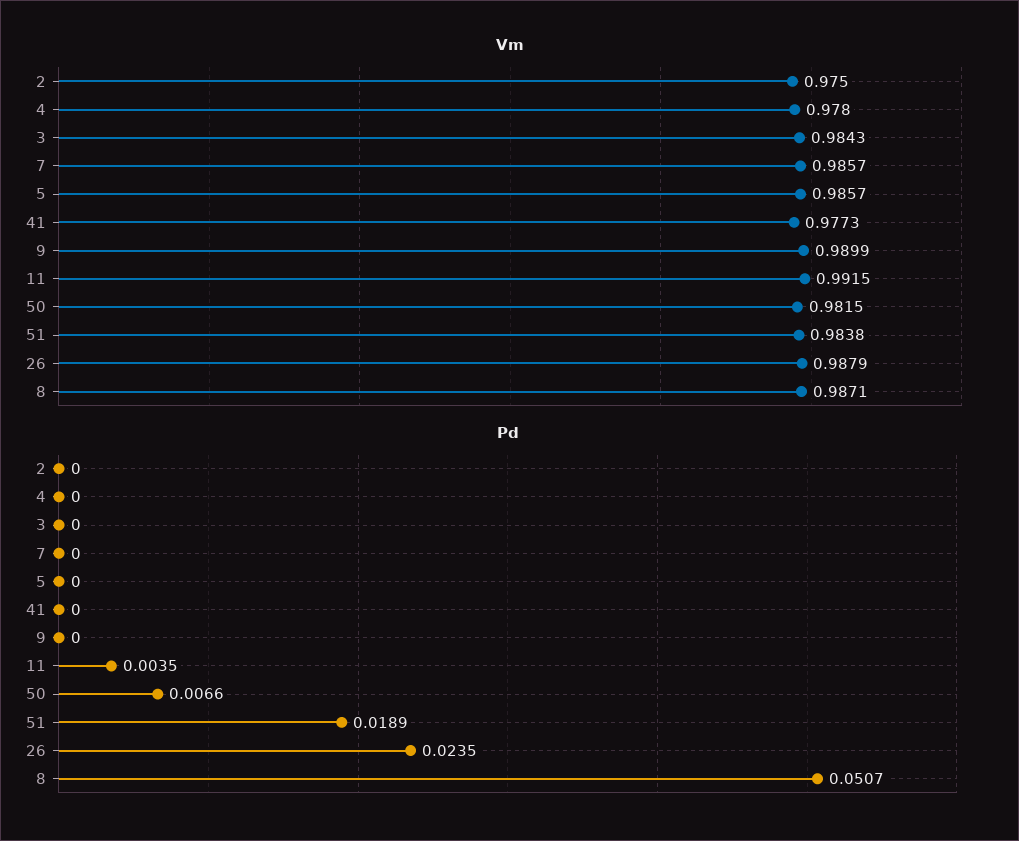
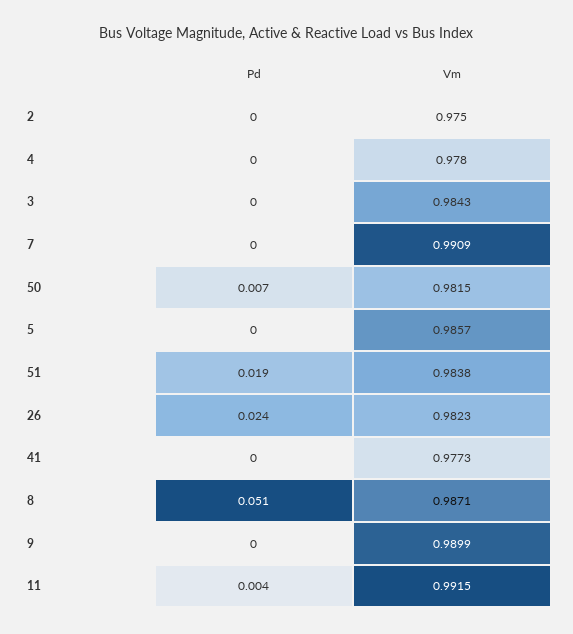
  {
    "Vm": {
      "2": 0.975,
      "4": 0.978,
      "3": 0.9843,
-     "7": 0.9857,
+     "7": 0.9909,
      "5": 0.9857,
      "41": 0.9773,
      "9": 0.9899,
      "11": 0.9915,
      "50": 0.9815,
      "51": 0.9838,
-     "26": 0.9879,
+     "26": 0.9823,
      "8": 0.9871
    },
    "Pd": {
      "2": 0,
      "4": 0,
      "3": 0,
      "7": 0,
      "5": 0,
      "41": 0,
      "9": 0,
      "11": 0.0035,
      "50": 0.0066,
      "51": 0.0189,
      "26": 0.0235,
      "8": 0.0507
    }
  }

